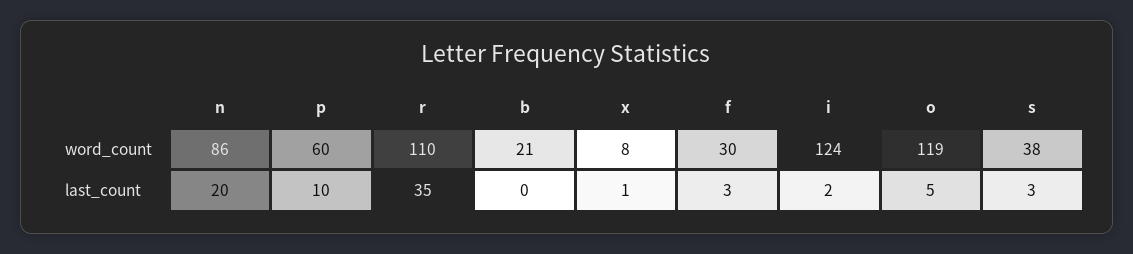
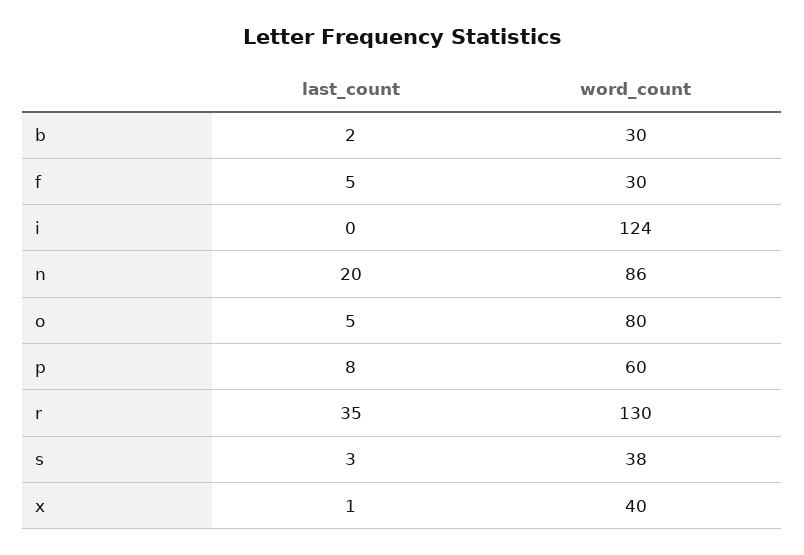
  {
    "n": {
      "word_count": 86,
      "last_count": 20
    },
    "p": {
      "word_count": 60,
-     "last_count": 10
+     "last_count": 8
    },
    "r": {
-     "word_count": 110,
+     "word_count": 130,
      "last_count": 35
    },
    "b": {
-     "word_count": 21,
+     "word_count": 30,
-     "last_count": 0
+     "last_count": 2
    },
    "x": {
-     "word_count": 8,
+     "word_count": 40,
      "last_count": 1
    },
    "f": {
      "word_count": 30,
-     "last_count": 3
+     "last_count": 5
    },
    "i": {
      "word_count": 124,
-     "last_count": 2
+     "last_count": 0
    },
    "o": {
-     "word_count": 119,
+     "word_count": 80,
      "last_count": 5
    },
    "s": {
      "word_count": 38,
      "last_count": 3
    }
  }

